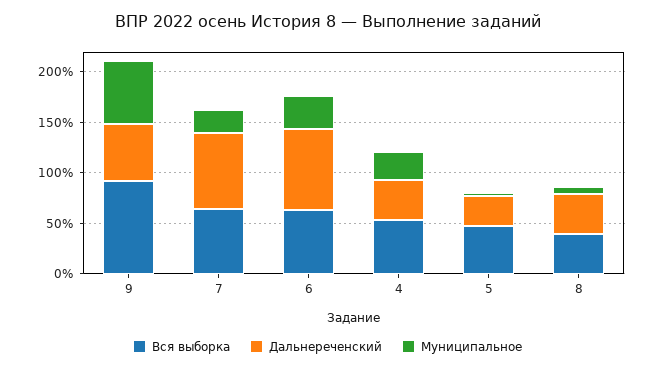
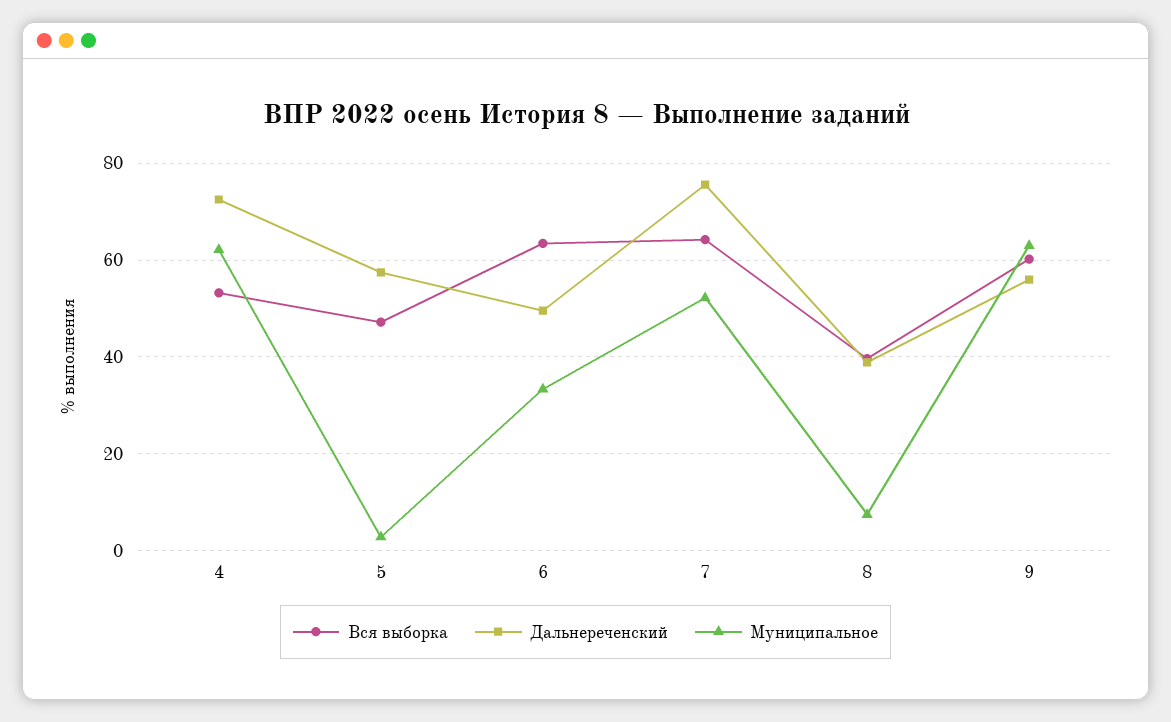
  {
    "Вся выборка": {
-     "9": 90,
+     "9": 60,
      "7": 64,
      "6": 64,
      "4": 54,
      "5": 48,
      "8": 40
    },
    "Дальнереченский": {
      "9": 56,
      "7": 76,
-     "6": 80,
+     "6": 50,
-     "4": 40,
+     "4": 72,
-     "5": 30,
+     "5": 58,
      "8": 38
    },
    "Муниципальное": {
      "9": 62,
-     "7": 20,
+     "7": 52,
      "6": 34,
-     "4": 30,
+     "4": 62,
      "5": 2,
      "8": 8
    }
  }

